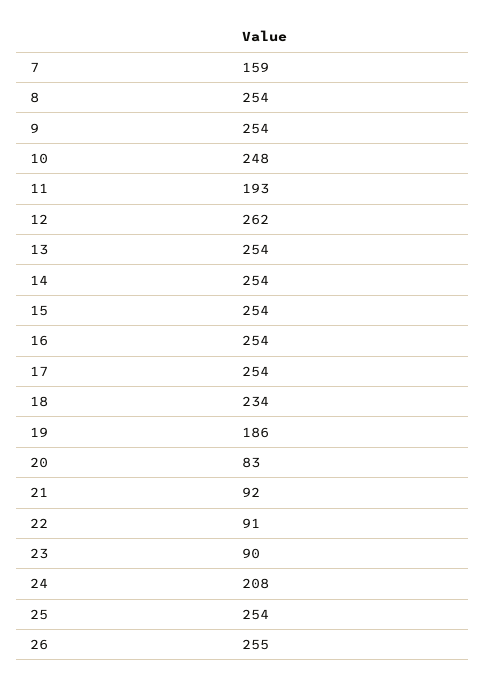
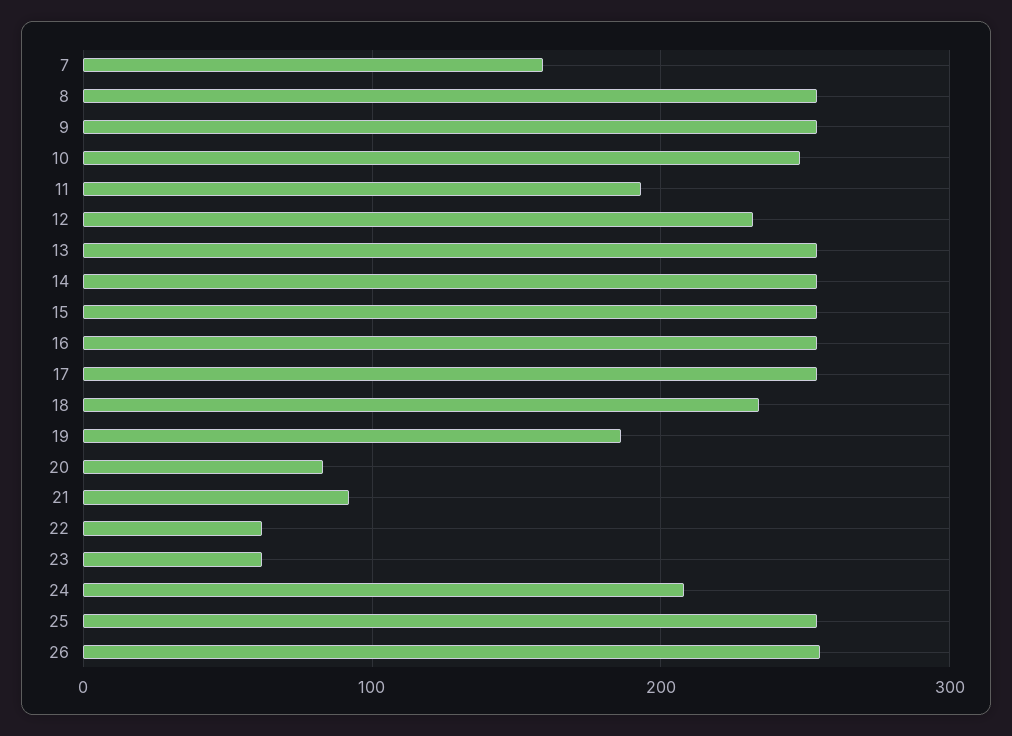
  {
    "7": 159,
    "8": 254,
    "9": 254,
    "10": 248,
    "11": 193,
-   "12": 262,
+   "12": 230,
    "13": 254,
    "14": 254,
    "15": 254,
    "16": 254,
    "17": 254,
    "18": 234,
    "19": 186,
    "20": 83,
    "21": 92,
-   "22": 91,
+   "22": 60,
-   "23": 90,
+   "23": 60,
    "24": 208,
    "25": 254,
    "26": 255
  }

